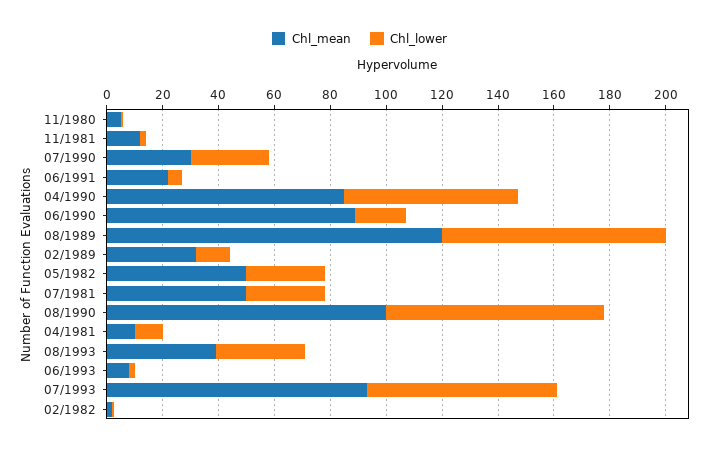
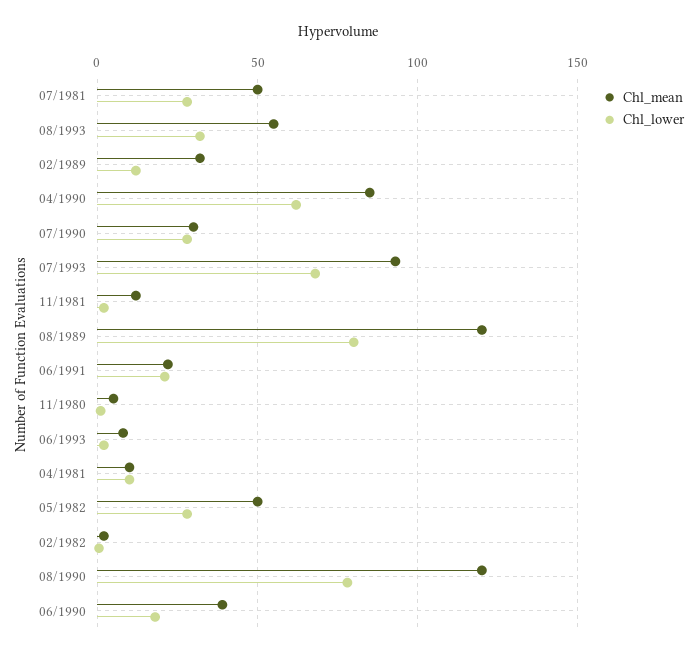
  {
    "Chl_mean": {
      "11/1980": 5,
      "11/1981": 10,
      "07/1990": 30,
      "06/1991": 20,
      "04/1990": 85,
-     "06/1990": 90,
+     "06/1990": 40,
      "08/1989": 120,
      "02/1989": 30,
      "05/1982": 50,
      "07/1981": 50,
-     "08/1990": 100,
+     "08/1990": 120,
      "04/1981": 10,
-     "08/1993": 40,
+     "08/1993": 55,
      "06/1993": 10,
      "07/1993": 95,
      "02/1982": 0
    },
    "Chl_lower": {
      "11/1980": 0,
      "11/1981": 0,
      "07/1990": 30,
-     "06/1991": 5,
+     "06/1991": 20,
      "04/1990": 60,
      "06/1990": 20,
      "08/1989": 80,
      "02/1989": 10,
      "05/1982": 30,
      "07/1981": 30,
      "08/1990": 80,
      "04/1981": 10,
      "08/1993": 30,
      "06/1993": 0,
      "07/1993": 70,
      "02/1982": 0
    }
  }

